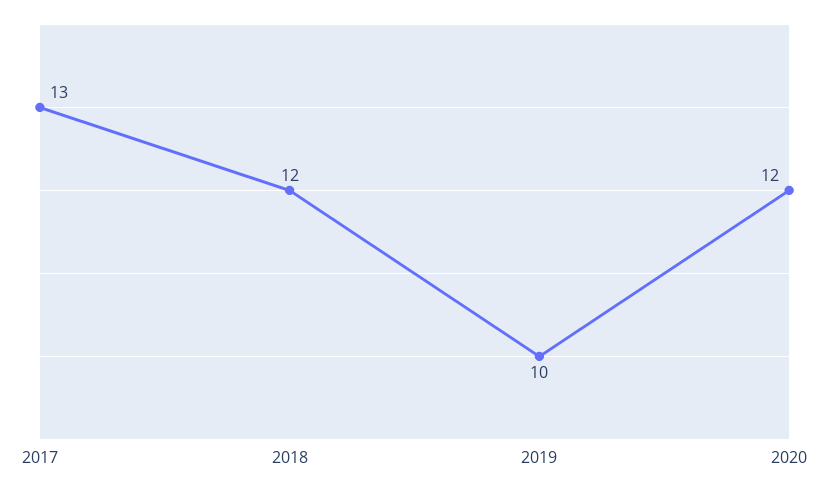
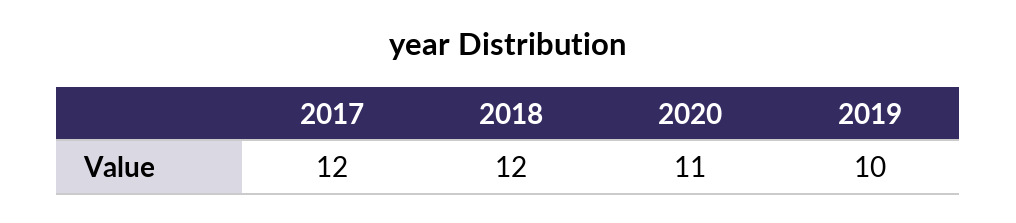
  {
-   "2017": 13,
+   "2017": 12,
    "2018": 12,
    "2019": 10,
-   "2020": 12
+   "2020": 11
  }

